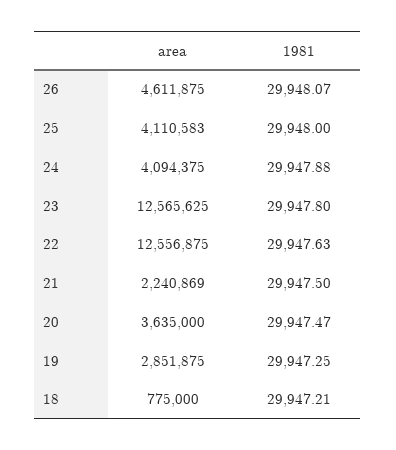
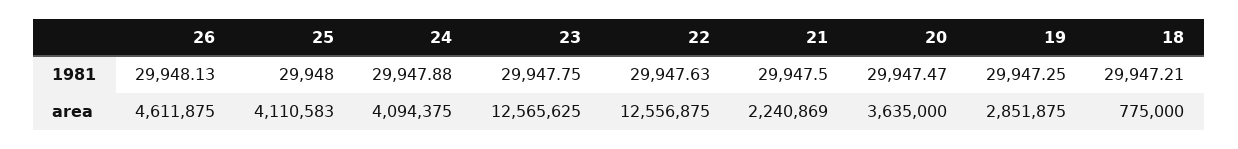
  {
    "area": {
      "26": 4611875,
      "25": 4110583,
      "24": 4094375,
      "23": 12565625,
      "22": 12556875,
      "21": 2240869,
      "20": 3635000,
      "19": 2851875,
      "18": 775000
    },
    "1981": {
-     "26": 29948.07,
+     "26": 29948.13,
      "25": 29948,
      "24": 29947.88,
-     "23": 29947.8,
+     "23": 29947.75,
      "22": 29947.63,
      "21": 29947.5,
      "20": 29947.47,
      "19": 29947.25,
      "18": 29947.21
    }
  }

